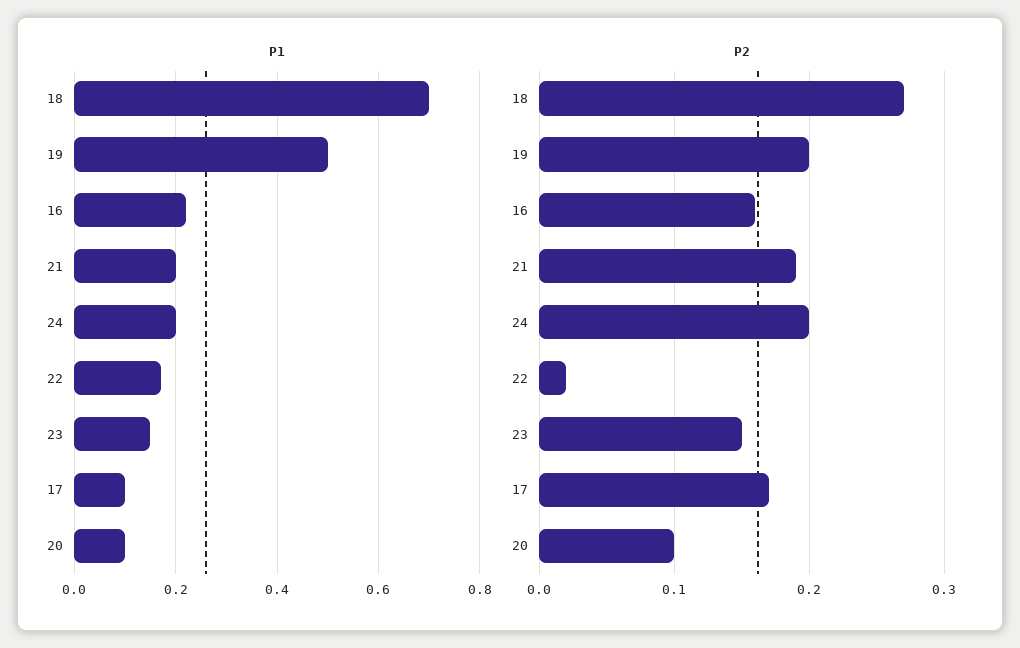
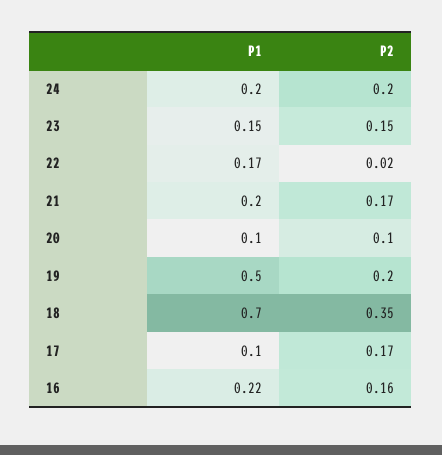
  {
    "P1": {
      "18": 0.7,
      "19": 0.5,
      "16": 0.22,
      "21": 0.2,
      "24": 0.2,
      "22": 0.17,
      "23": 0.15,
      "17": 0.1,
      "20": 0.1
    },
    "P2": {
-     "18": 0.27,
+     "18": 0.35,
      "19": 0.2,
      "16": 0.16,
-     "21": 0.19,
+     "21": 0.17,
      "24": 0.2,
      "22": 0.02,
      "23": 0.15,
      "17": 0.17,
      "20": 0.1
    }
  }

